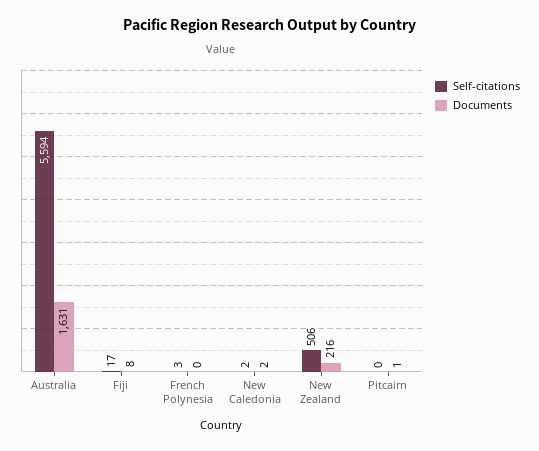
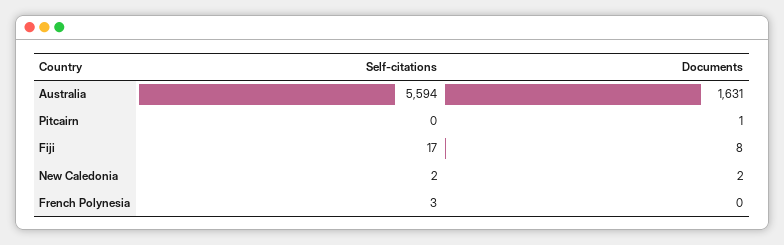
  {
    "Self-citations": {
      "Australia": 5594,
      "Fiji": 17,
      "French Polynesia": 3,
      "New Caledonia": 2,
-     "New Zealand": 506,
      "Pitcairn": 0
    },
    "Documents": {
      "Australia": 1631,
      "Fiji": 8,
      "French Polynesia": 0,
      "New Caledonia": 2,
-     "New Zealand": 216,
      "Pitcairn": 1
    }
  }

